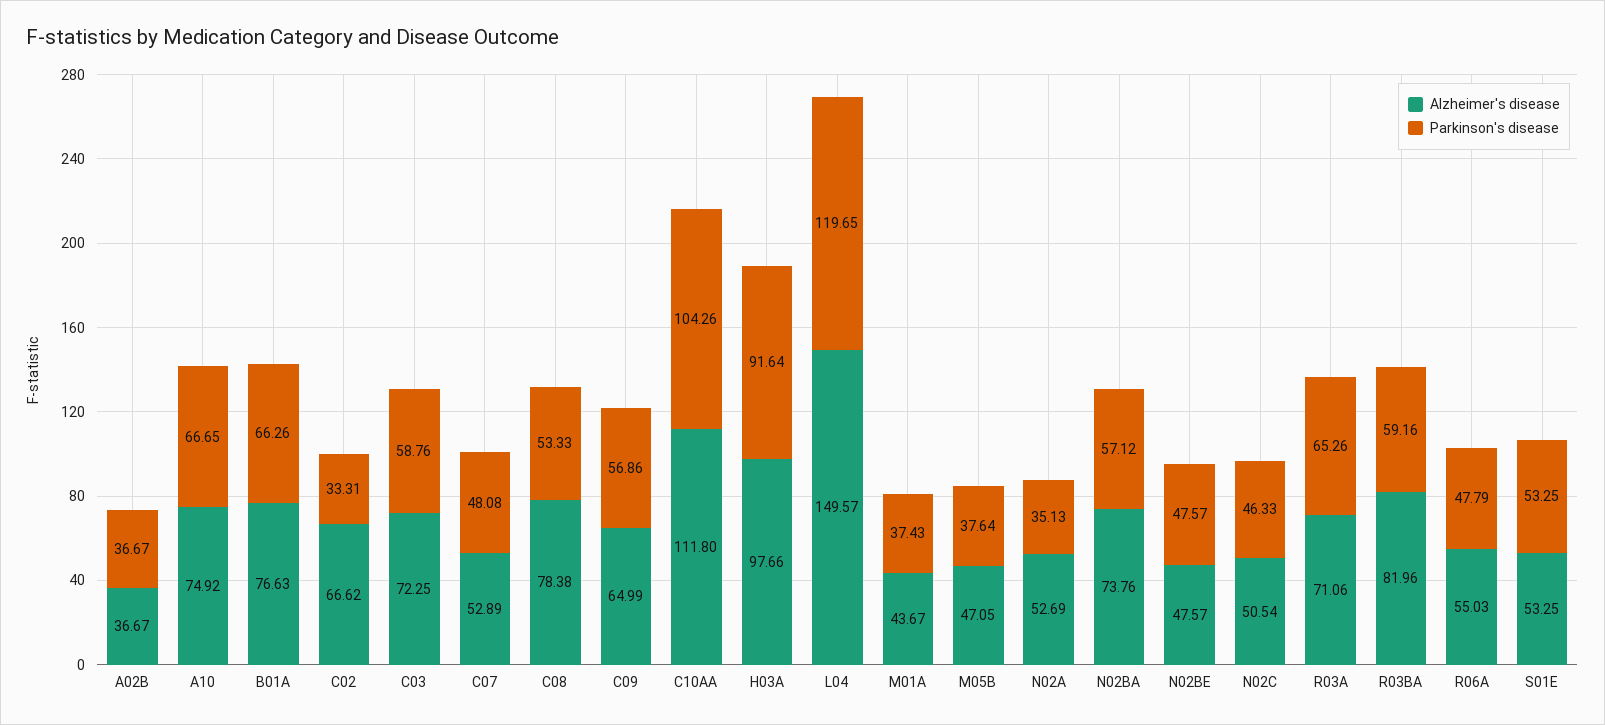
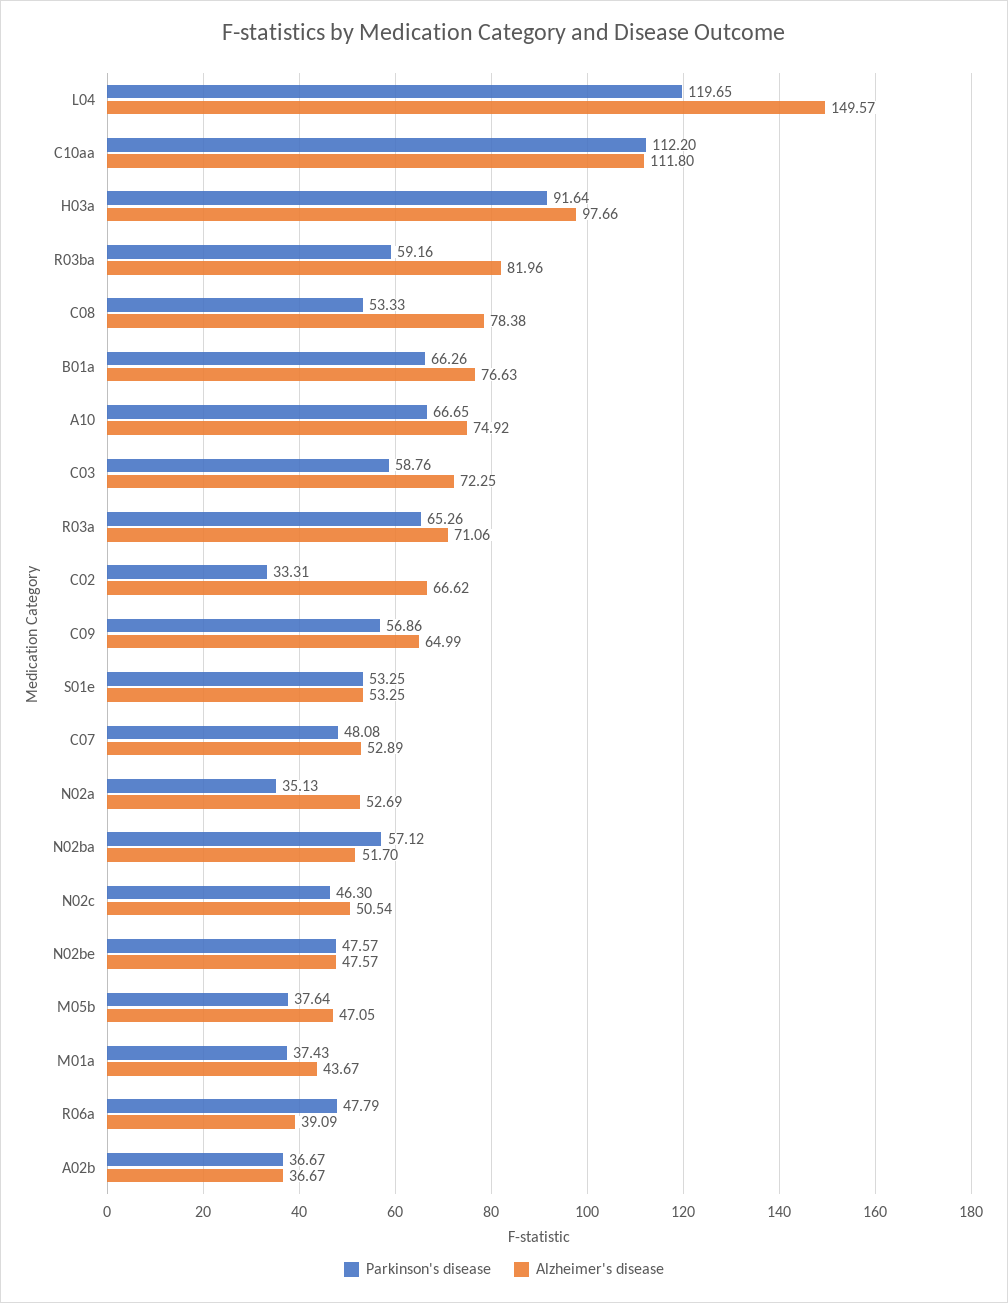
  {
    "Alzheimer's disease": {
      "A02B": 36.67,
      "A10": 74.92,
      "B01A": 76.63,
      "C02": 66.62,
      "C03": 72.25,
      "C07": 52.89,
      "C08": 78.38,
      "C09": 64.99,
      "C10AA": 111.8,
      "H03A": 97.66,
      "L04": 149.57,
      "M01A": 43.67,
      "M05B": 47.05,
      "N02A": 52.69,
-     "N02BA": 73.76,
+     "N02BA": 51.7,
      "N02BE": 47.57,
      "N02C": 50.54,
      "R03A": 71.06,
      "R03BA": 81.96,
-     "R06A": 55.03,
+     "R06A": 39.09,
      "S01E": 53.25
    },
    "Parkinson's disease": {
      "A02B": 36.67,
      "A10": 66.65,
      "B01A": 66.26,
      "C02": 33.31,
      "C03": 58.76,
      "C07": 48.08,
      "C08": 53.33,
      "C09": 56.86,
-     "C10AA": 104.26,
+     "C10AA": 112.2,
      "H03A": 91.64,
      "L04": 119.65,
      "M01A": 37.43,
      "M05B": 37.64,
      "N02A": 35.13,
      "N02BA": 57.12,
      "N02BE": 47.57,
-     "N02C": 46.33,
+     "N02C": 46.3,
      "R03A": 65.26,
      "R03BA": 59.16,
      "R06A": 47.79,
      "S01E": 53.25
    }
  }

